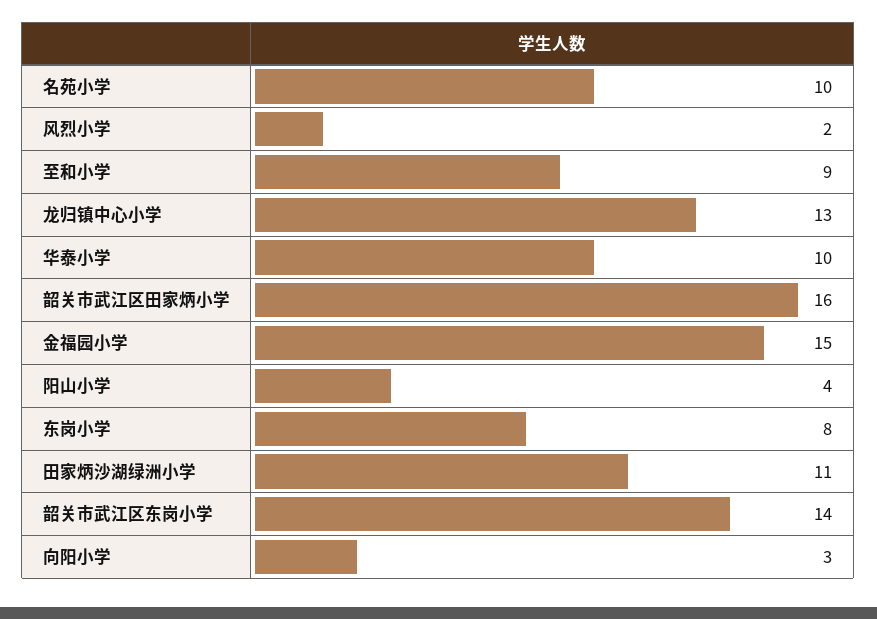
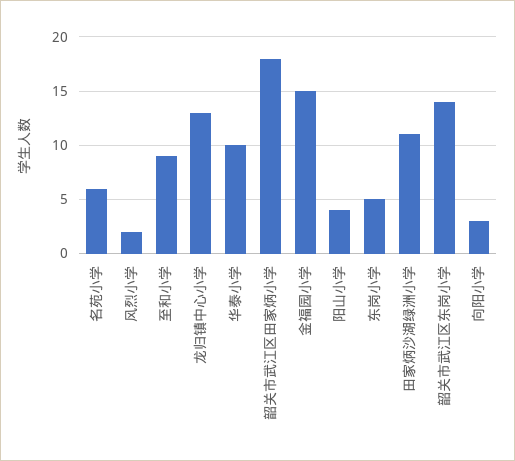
  {
-   "名苑小学": 10,
+   "名苑小学": 6,
    "风烈小学": 2,
    "至和小学": 9,
    "龙归镇中心小学": 13,
    "华泰小学": 10,
-   "韶关市武江区田家炳小学": 16,
+   "韶关市武江区田家炳小学": 18,
    "金福园小学": 15,
    "阳山小学": 4,
-   "东岗小学": 8,
+   "东岗小学": 5,
    "田家炳沙湖绿洲小学": 11,
    "韶关市武江区东岗小学": 14,
    "向阳小学": 3
  }

